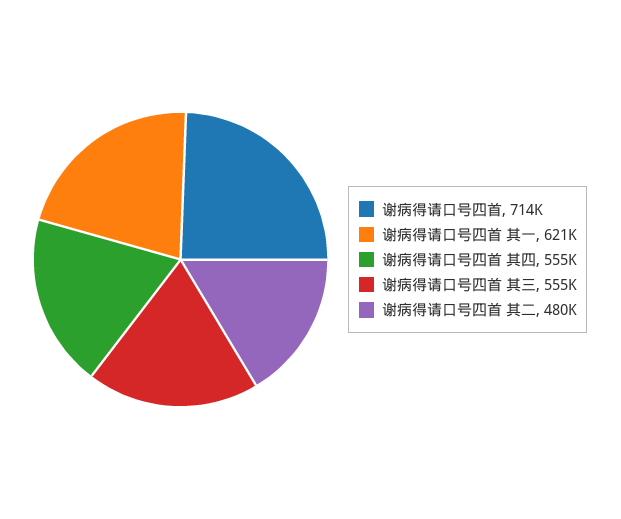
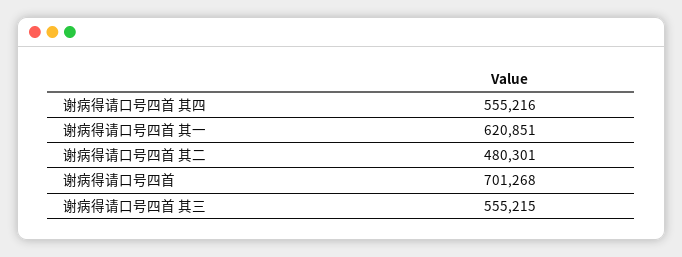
  {
-   "谢病得请口号四首": 714000,
+   "谢病得请口号四首": 701268,
    "谢病得请口号四首 其一": 620851,
    "谢病得请口号四首 其四": 555216,
    "谢病得请口号四首 其三": 555215,
    "谢病得请口号四首 其二": 480301
  }

